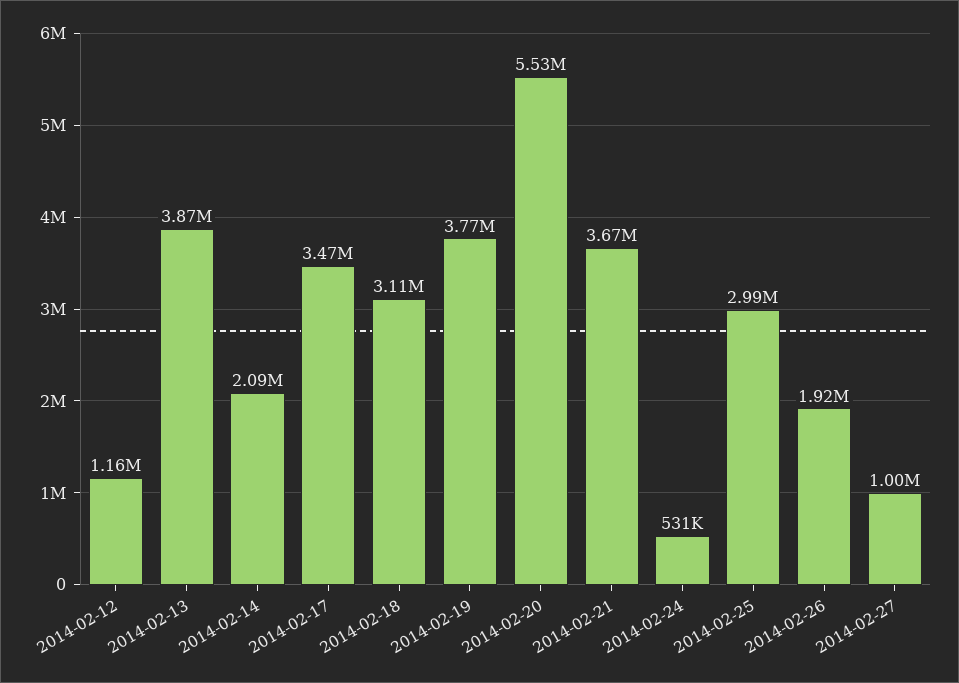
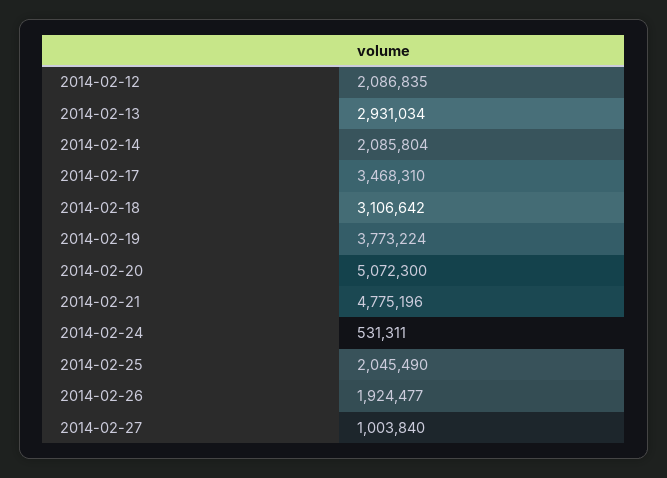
  {
-   "2014-02-12": 1160000,
+   "2014-02-12": 2086835,
-   "2014-02-13": 3870000,
+   "2014-02-13": 2931034,
    "2014-02-14": 2085804,
    "2014-02-17": 3468310,
    "2014-02-18": 3106642,
    "2014-02-19": 3773224,
-   "2014-02-20": 5530000,
+   "2014-02-20": 5072300,
-   "2014-02-21": 3670000,
+   "2014-02-21": 4775196,
    "2014-02-24": 531311,
-   "2014-02-25": 2990000,
+   "2014-02-25": 2045490,
    "2014-02-26": 1924477,
    "2014-02-27": 1003840
  }

